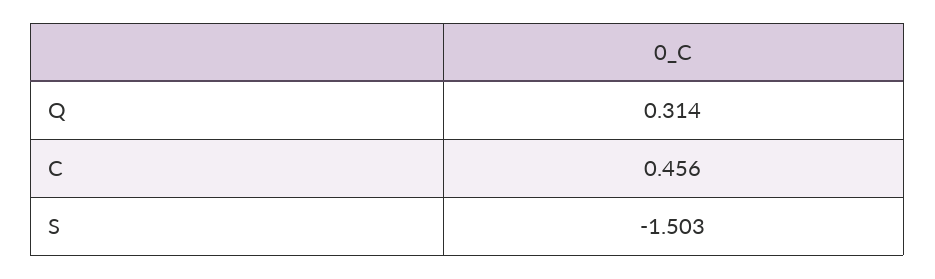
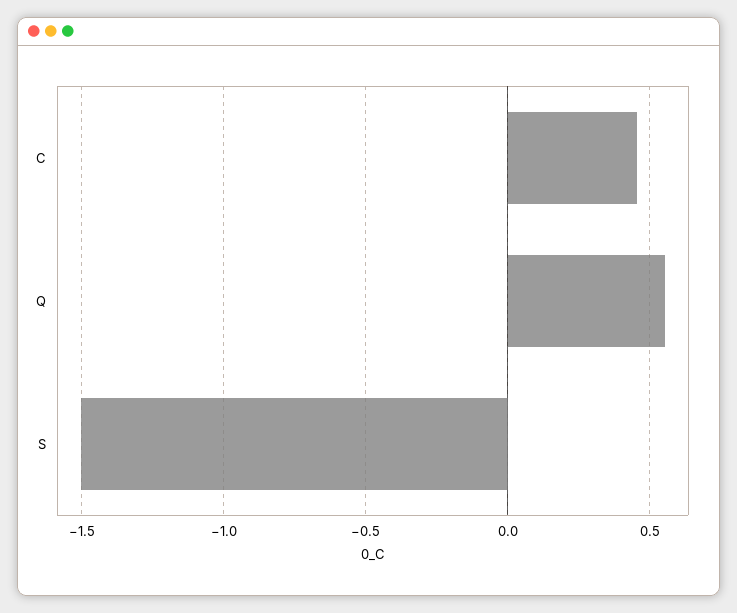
  {
-   "Q": 0.314,
+   "Q": 0.55,
    "C": 0.456,
    "S": -1.503
  }

